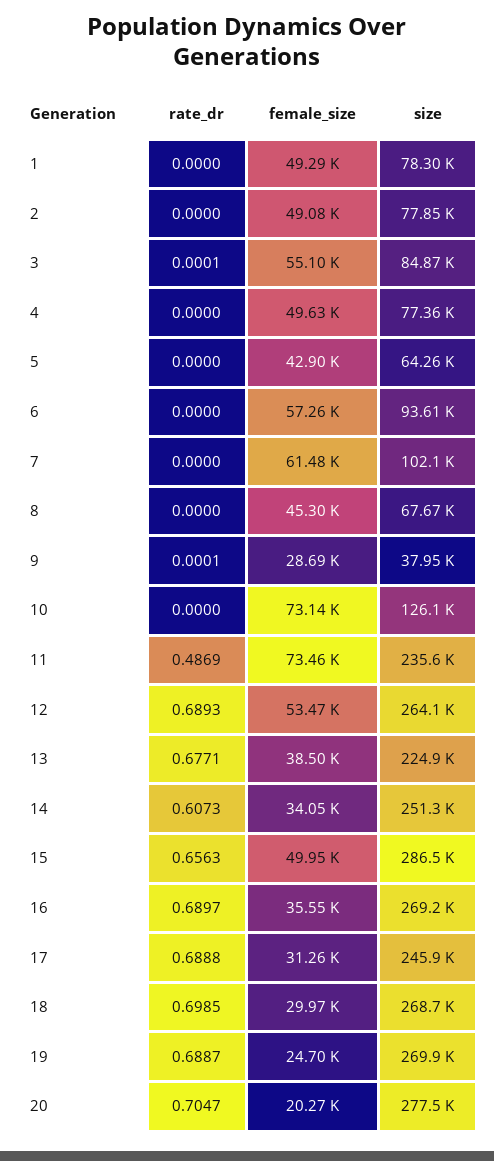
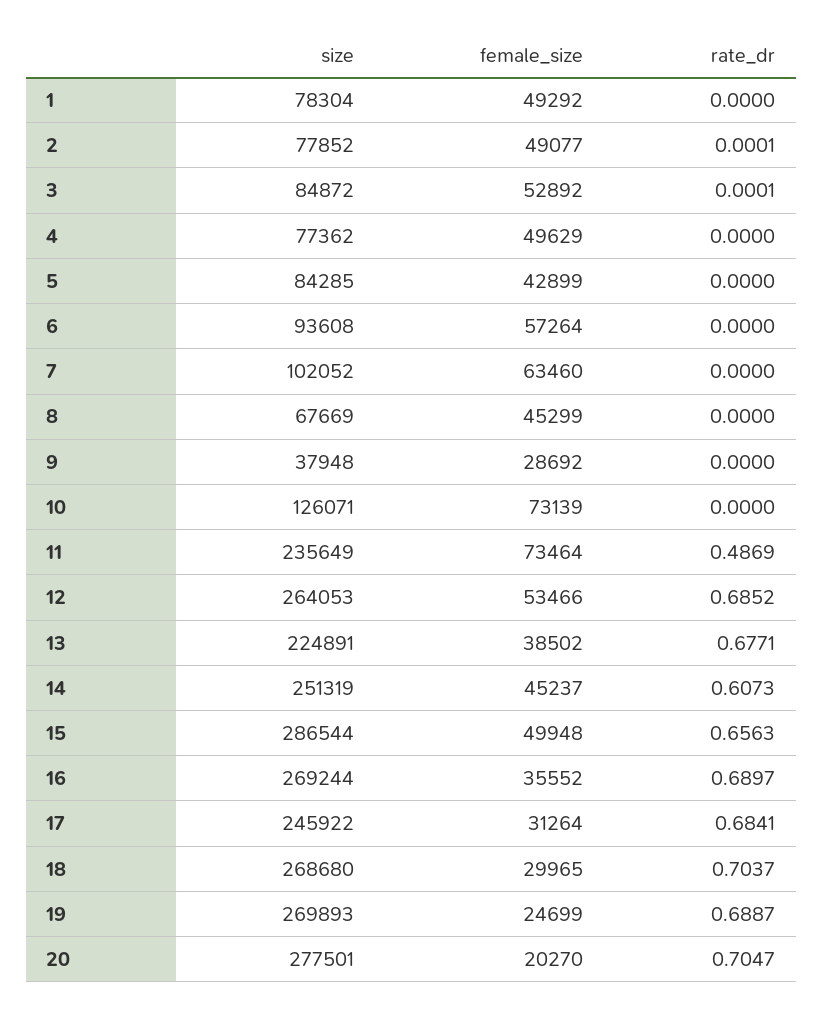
  {
    "rate_dr": {
      "1": 0,
-     "2": 0,
+     "2": 0.0001,
      "3": 0.0001,
      "4": 0,
      "5": 0,
      "6": 0,
      "7": 0,
      "8": 0,
-     "9": 0.0001,
+     "9": 0,
      "10": 0,
      "11": 0.4869,
-     "12": 0.6893,
+     "12": 0.6852,
      "13": 0.6771,
      "14": 0.6073,
      "15": 0.6563,
      "16": 0.6897,
-     "17": 0.6888,
+     "17": 0.6841,
-     "18": 0.6985,
+     "18": 0.7037,
      "19": 0.6887,
      "20": 0.7047
    },
    "female_size": {
      "1": 49292,
      "2": 49077,
-     "3": 55100,
+     "3": 52892,
      "4": 49629,
      "5": 42899,
      "6": 57264,
-     "7": 61480,
+     "7": 63460,
      "8": 45299,
      "9": 28692,
      "10": 73139,
      "11": 73464,
      "12": 53466,
      "13": 38502,
-     "14": 34050,
+     "14": 45237,
      "15": 49948,
      "16": 35552,
      "17": 31264,
      "18": 29965,
      "19": 24699,
      "20": 20270
    },
    "size": {
      "1": 78304,
      "2": 77852,
      "3": 84872,
      "4": 77362,
-     "5": 64260,
+     "5": 84285,
      "6": 93608,
      "7": 102052,
      "8": 67669,
      "9": 37948,
      "10": 126071,
      "11": 235649,
      "12": 264053,
      "13": 224891,
      "14": 251319,
      "15": 286544,
      "16": 269244,
      "17": 245922,
      "18": 268680,
      "19": 269893,
      "20": 277501
    }
  }

